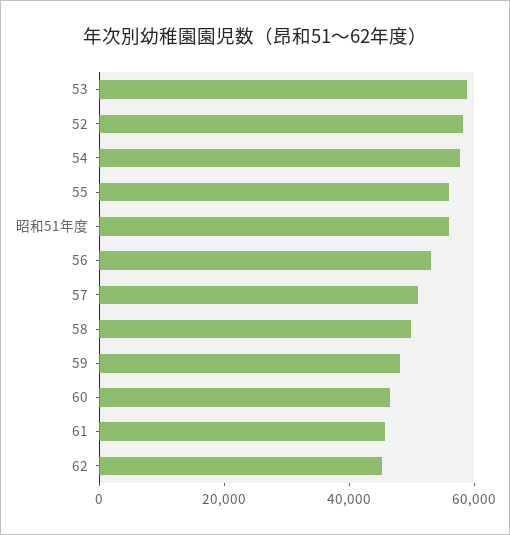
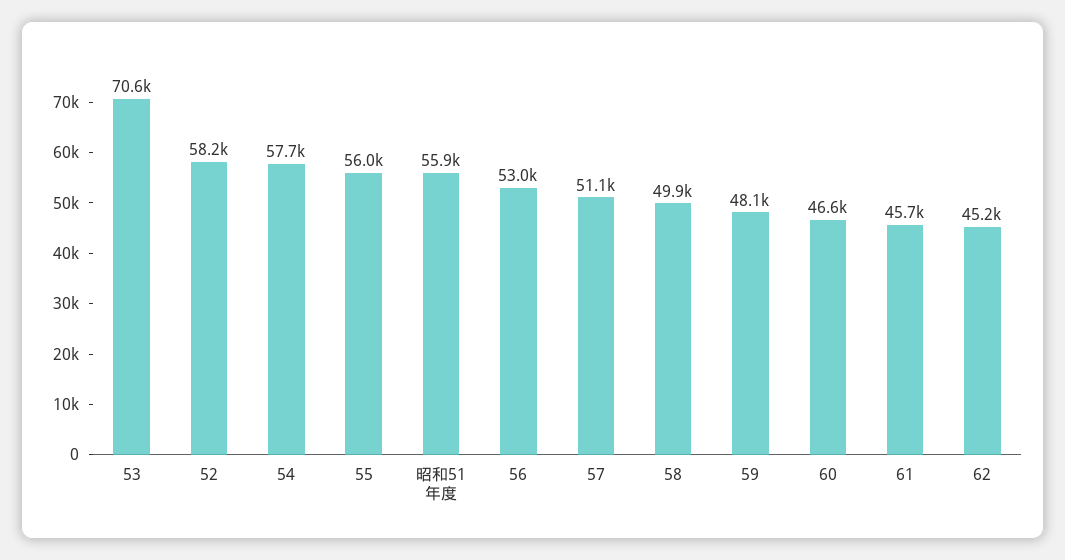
  {
-   "53": 60000,
+   "53": 70600,
    "52": 58200,
    "54": 57700,
    "55": 56000,
    "昭和51年度": 55900,
    "56": 53000,
    "57": 51100,
    "58": 49900,
    "59": 48100,
    "60": 46600,
    "61": 45700,
    "62": 45200
  }

